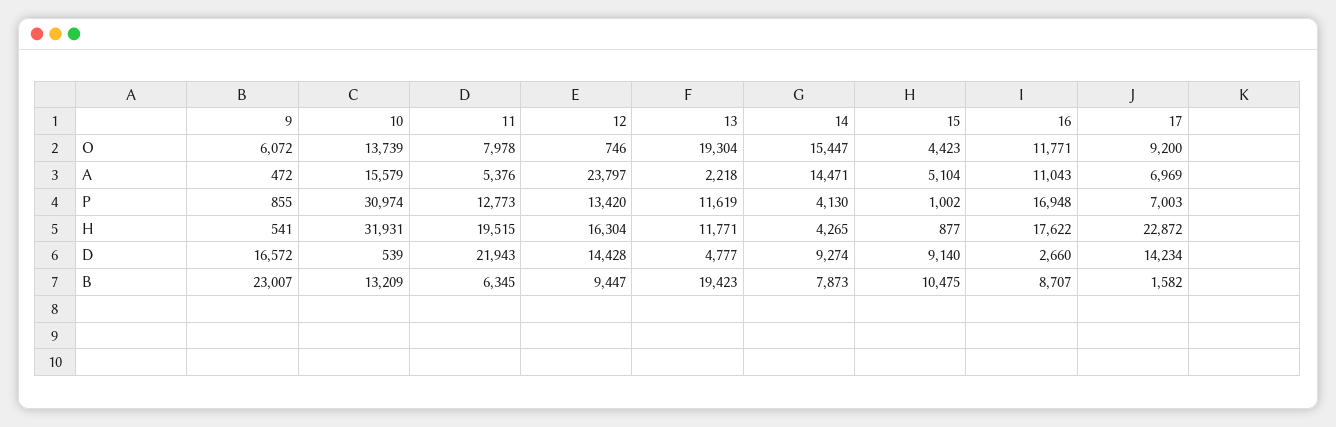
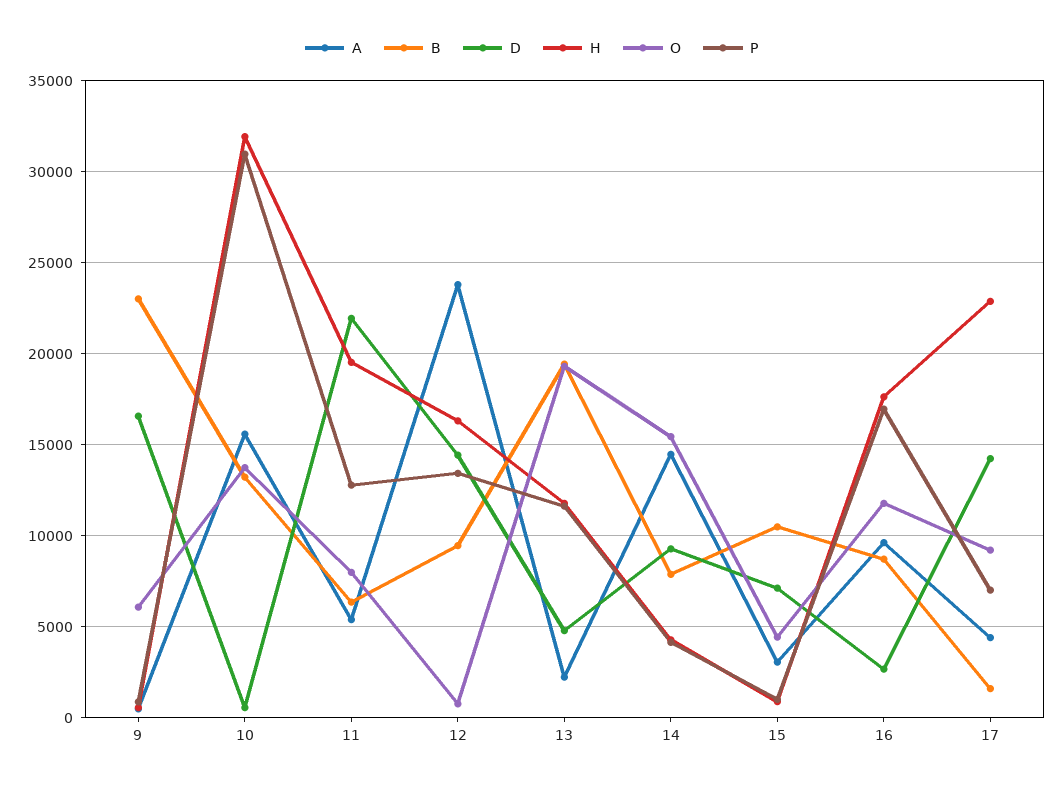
  {
    "O": {
      "9": 6072,
      "10": 13739,
      "11": 7978,
      "12": 746,
      "13": 19304,
      "14": 15447,
      "15": 4423,
      "16": 11771,
      "17": 9200
    },
    "A": {
      "9": 472,
      "10": 15579,
      "11": 5376,
      "12": 23797,
      "13": 2218,
      "14": 14471,
-     "15": 5104,
+     "15": 3000,
-     "16": 11043,
+     "16": 9500,
-     "17": 6969
+     "17": 4500
    },
    "P": {
      "9": 855,
      "10": 30974,
      "11": 12773,
      "12": 13420,
      "13": 11619,
      "14": 4130,
      "15": 1002,
      "16": 16948,
      "17": 7003
    },
    "H": {
      "9": 541,
      "10": 31931,
      "11": 19515,
      "12": 16304,
      "13": 11771,
      "14": 4265,
      "15": 877,
      "16": 17622,
      "17": 22872
    },
    "D": {
      "9": 16572,
      "10": 539,
      "11": 21943,
      "12": 14428,
      "13": 4777,
      "14": 9274,
-     "15": 9140,
+     "15": 7000,
      "16": 2660,
      "17": 14234
    },
    "B": {
      "9": 23007,
      "10": 13209,
      "11": 6345,
      "12": 9447,
      "13": 19423,
      "14": 7873,
      "15": 10475,
      "16": 8707,
      "17": 1582
    }
  }

